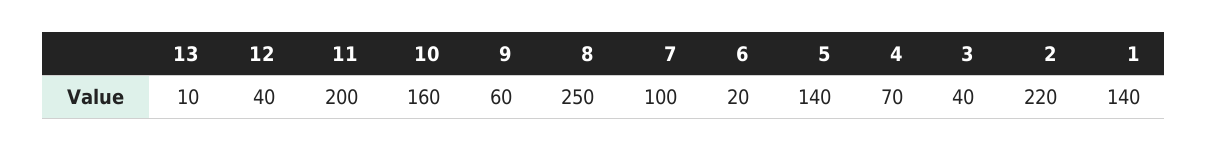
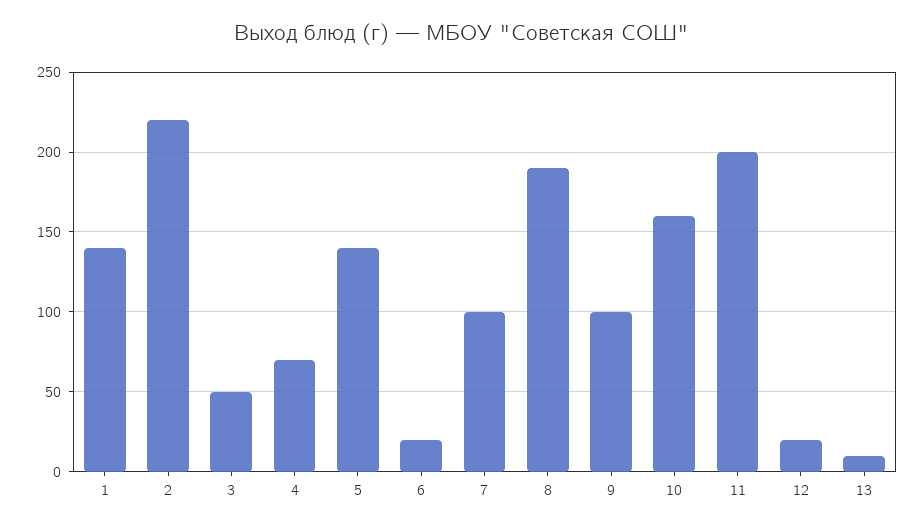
  {
    "13": 10,
-   "12": 40,
+   "12": 20,
    "11": 200,
    "10": 160,
-   "9": 60,
+   "9": 100,
-   "8": 250,
+   "8": 190,
    "7": 100,
    "6": 20,
    "5": 140,
    "4": 70,
-   "3": 40,
+   "3": 50,
    "2": 220,
    "1": 140
  }

